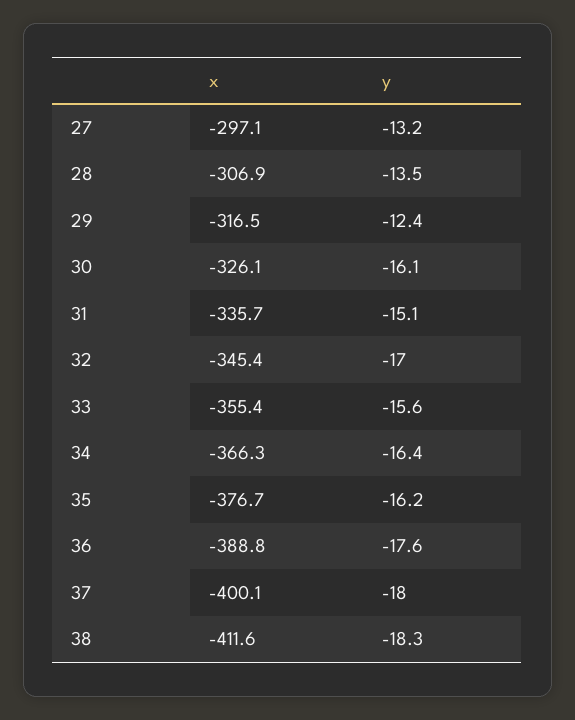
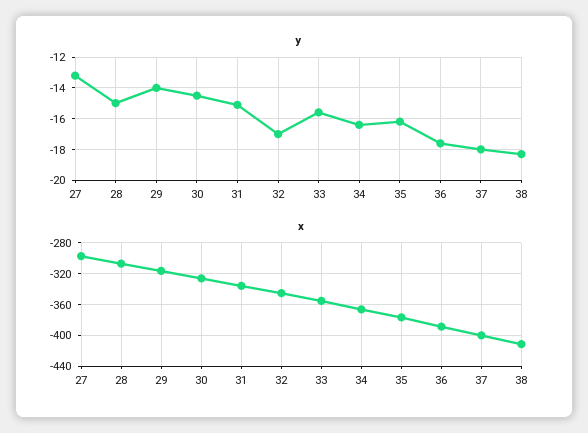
  {
    "x": {
      "27": -297.1,
      "28": -306.9,
      "29": -316.5,
      "30": -326.1,
      "31": -335.7,
      "32": -345.4,
      "33": -355.4,
      "34": -366.3,
      "35": -376.7,
      "36": -388.8,
      "37": -400.1,
      "38": -411.6
    },
    "y": {
      "27": -13.2,
-     "28": -13.5,
+     "28": -15,
-     "29": -12.4,
+     "29": -14,
-     "30": -16.1,
+     "30": -14.5,
      "31": -15.1,
      "32": -17,
      "33": -15.6,
      "34": -16.4,
      "35": -16.2,
      "36": -17.6,
      "37": -18,
      "38": -18.3
    }
  }

